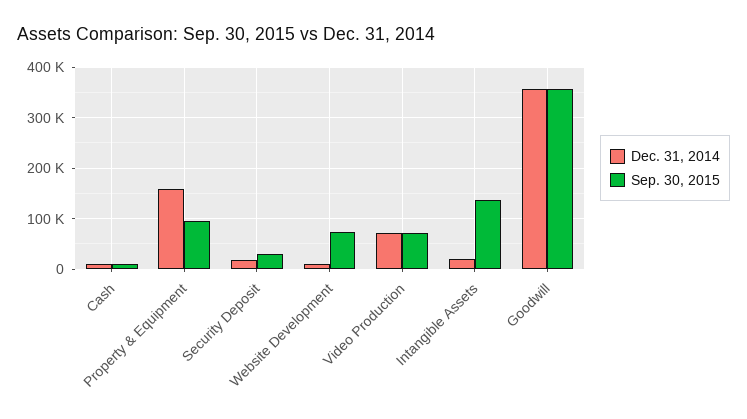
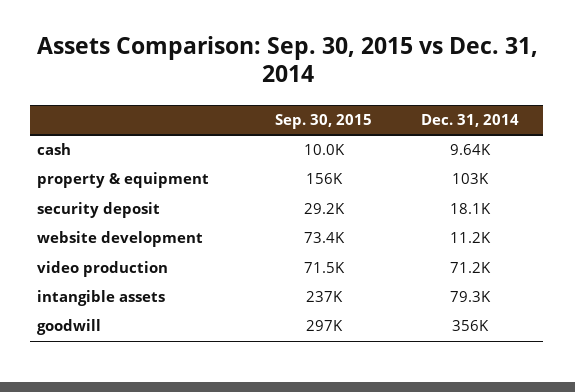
  {
    "Dec. 31, 2014": {
      "Cash": 9640,
-     "Property & Equipment": 160000,
+     "Property & Equipment": 103000,
      "Security Deposit": 18100,
      "Website Development": 11200,
      "Video Production": 71200,
-     "Intangible Assets": 20000,
+     "Intangible Assets": 79300,
      "Goodwill": 356000
    },
    "Sep. 30, 2015": {
      "Cash": 10000,
-     "Property & Equipment": 100000,
+     "Property & Equipment": 156000,
      "Security Deposit": 29200,
      "Website Development": 73400,
      "Video Production": 71500,
-     "Intangible Assets": 140000,
+     "Intangible Assets": 237000,
-     "Goodwill": 360000
+     "Goodwill": 297000
    }
  }

